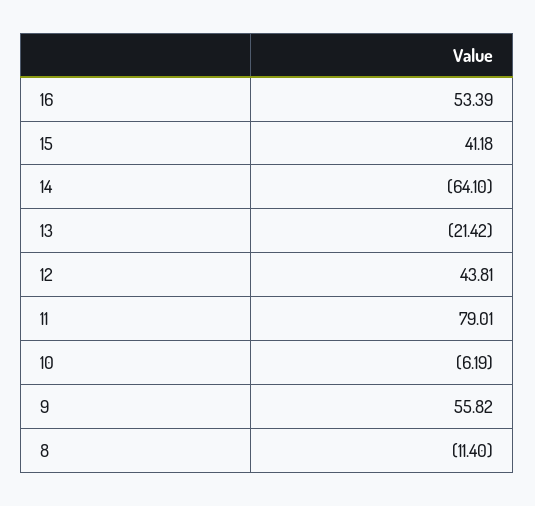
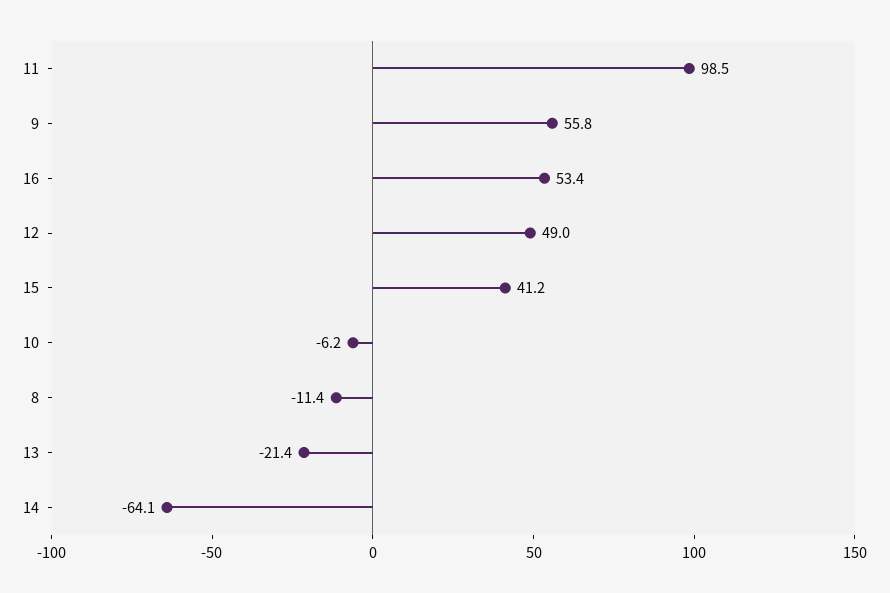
  {
    "16": 53.39,
    "15": 41.18,
    "14": -64.1,
    "13": -21.42,
-   "12": 43.81,
+   "12": 49,
-   "11": 79.01,
+   "11": 98.5,
    "10": -6.19,
    "9": 55.82,
    "8": -11.4
  }

